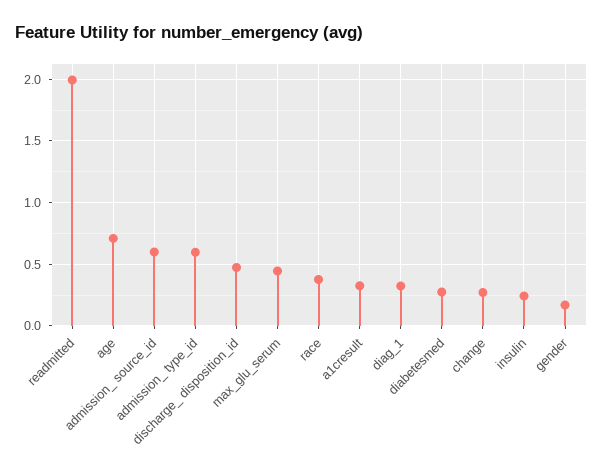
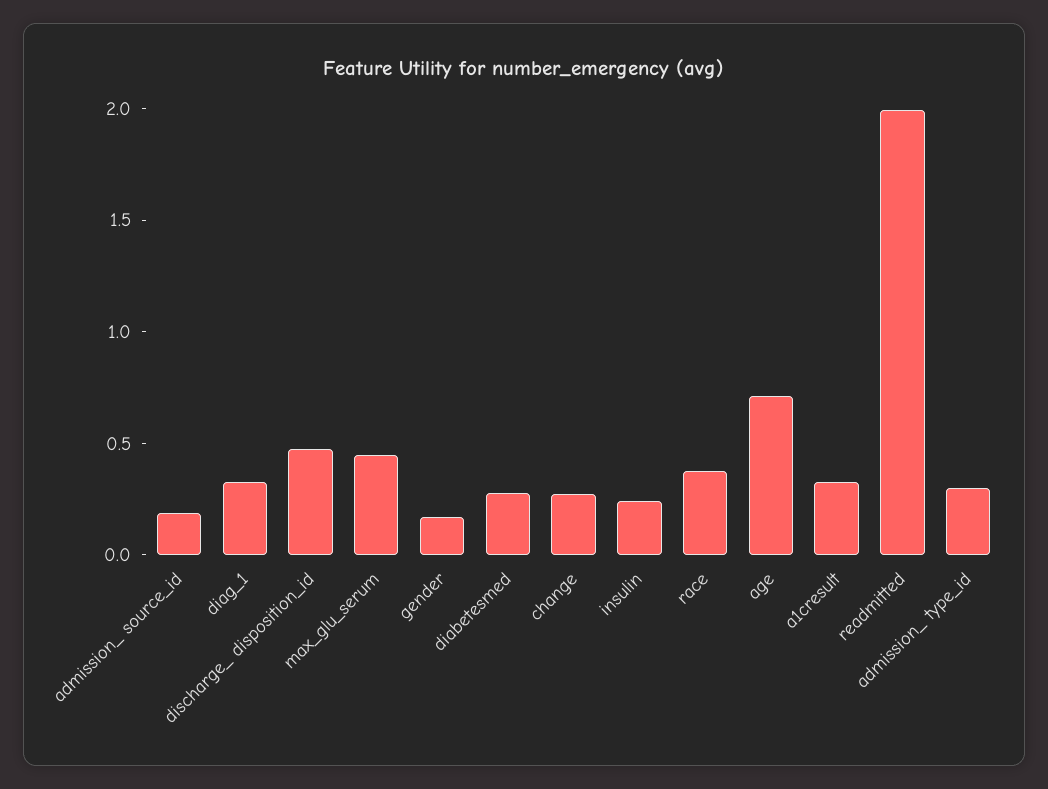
  {
    "readmitted": 2,
    "age": 0.7,
-   "admission_ source_id": 0.6,
+   "admission_ source_id": 0.2,
-   "admission_ type_id": 0.6,
+   "admission_ type_id": 0.3,
    "discharge_ disposition_id": 0.45,
    "max_glu_serum": 0.45,
    "race": 0.4,
    "a1cresult": 0.35,
    "diag_1": 0.3,
    "diabetesmed": 0.3,
    "change": 0.25,
    "insulin": 0.25,
    "gender": 0.15
  }

